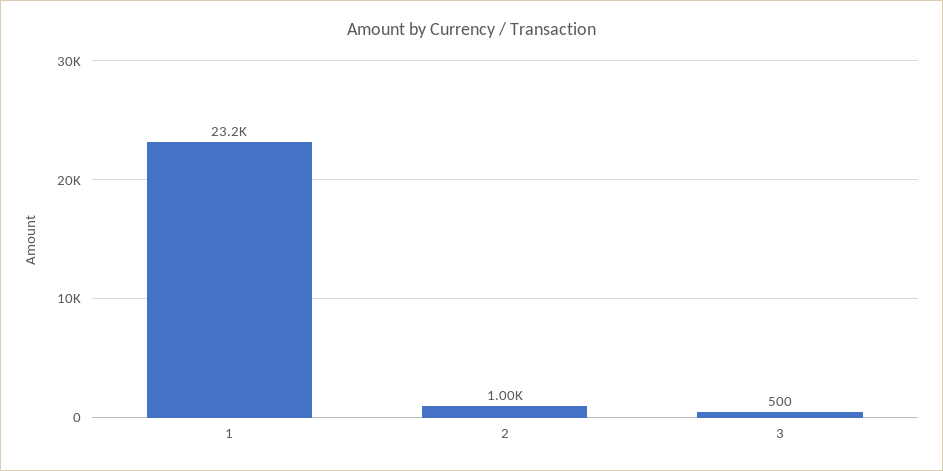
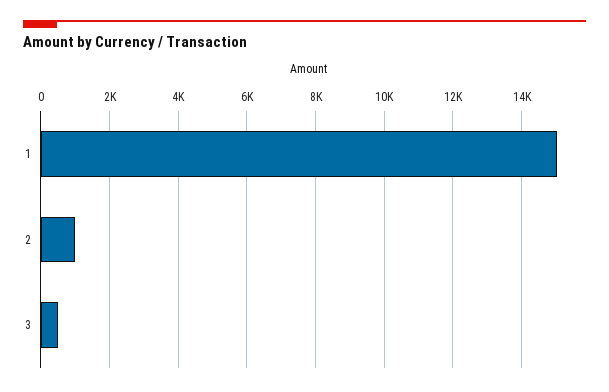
  {
-   "1": 23200,
+   "1": 15000,
    "2": 1000,
    "3": 500
  }

